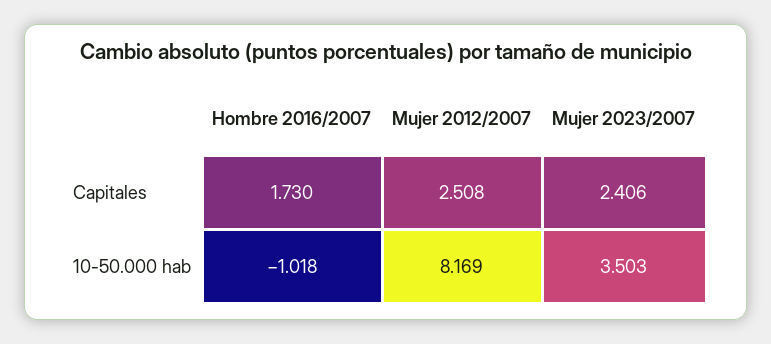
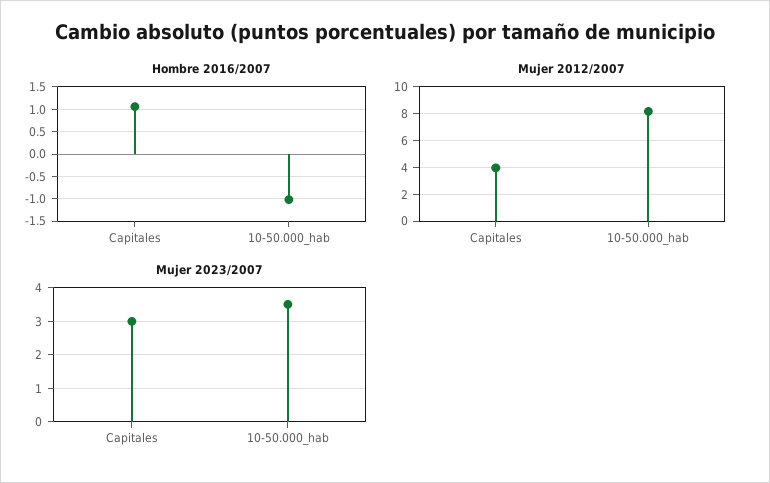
  {
    "Hombre 2016/2007": {
-     "Capitales": 1.73,
+     "Capitales": 1,
      "10-50.000 hab": -1.018
    },
    "Mujer 2012/2007": {
-     "Capitales": 2.508,
+     "Capitales": 4,
      "10-50.000 hab": 8.169
    },
    "Mujer 2023/2007": {
-     "Capitales": 2.406,
+     "Capitales": 3,
      "10-50.000 hab": 3.503
    }
  }

